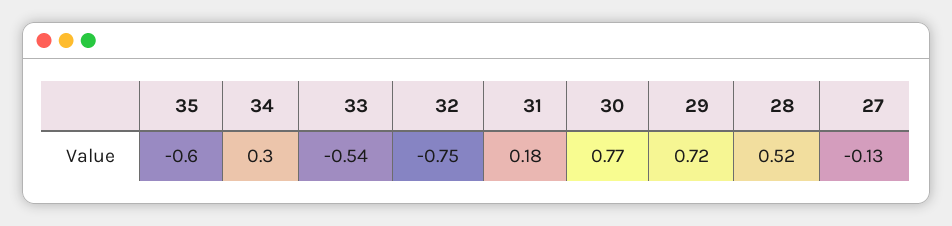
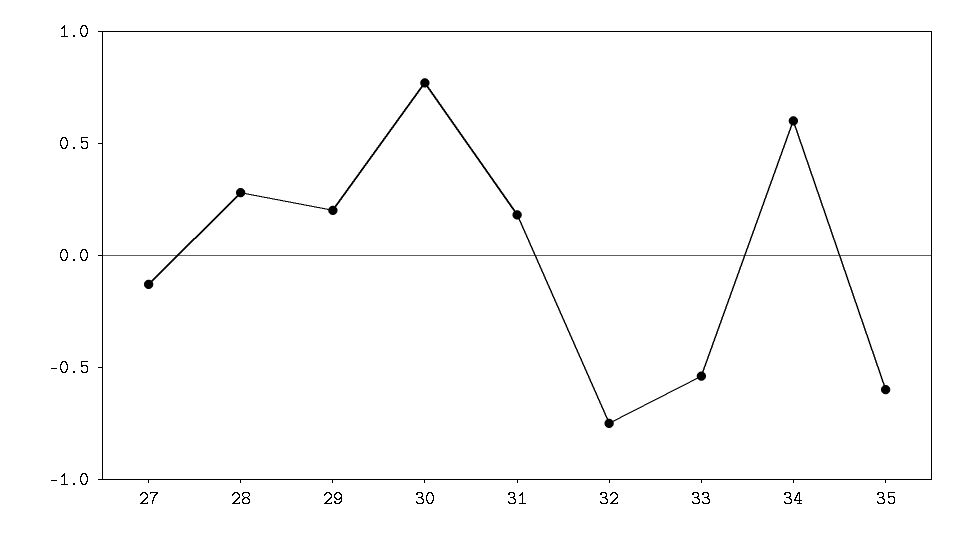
  {
    "35": -0.6,
-   "34": 0.3,
+   "34": 0.6,
    "33": -0.54,
    "32": -0.75,
    "31": 0.18,
    "30": 0.77,
-   "29": 0.72,
+   "29": 0.2,
-   "28": 0.52,
+   "28": 0.3,
    "27": -0.13
  }

